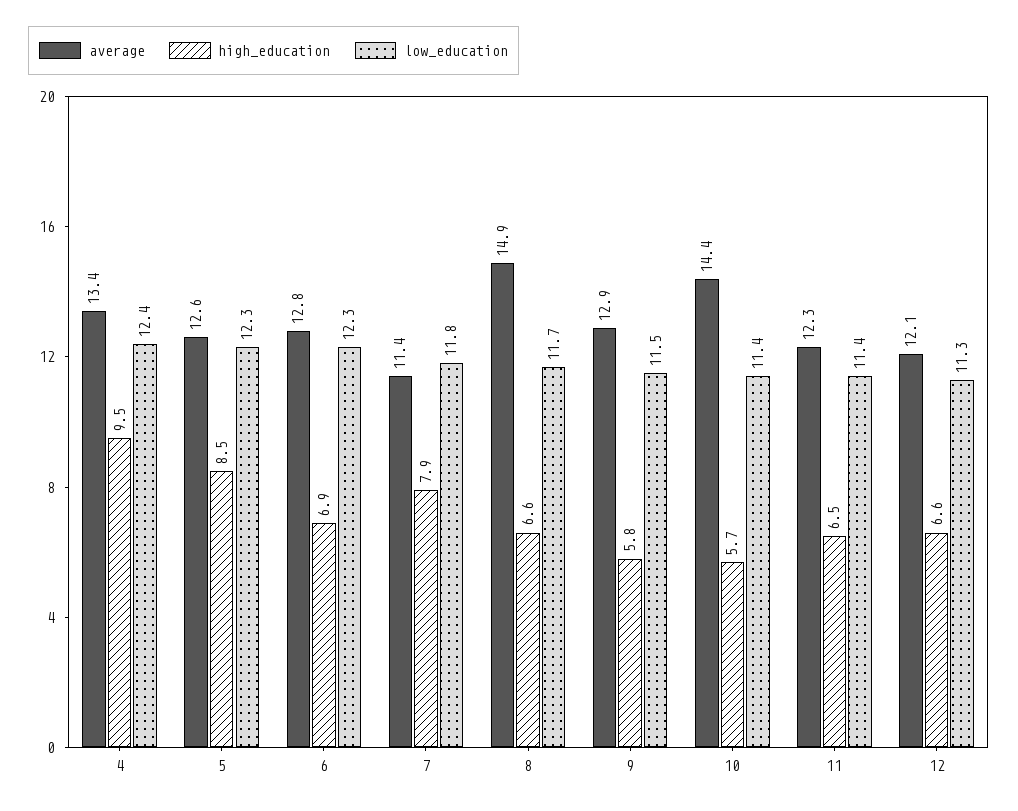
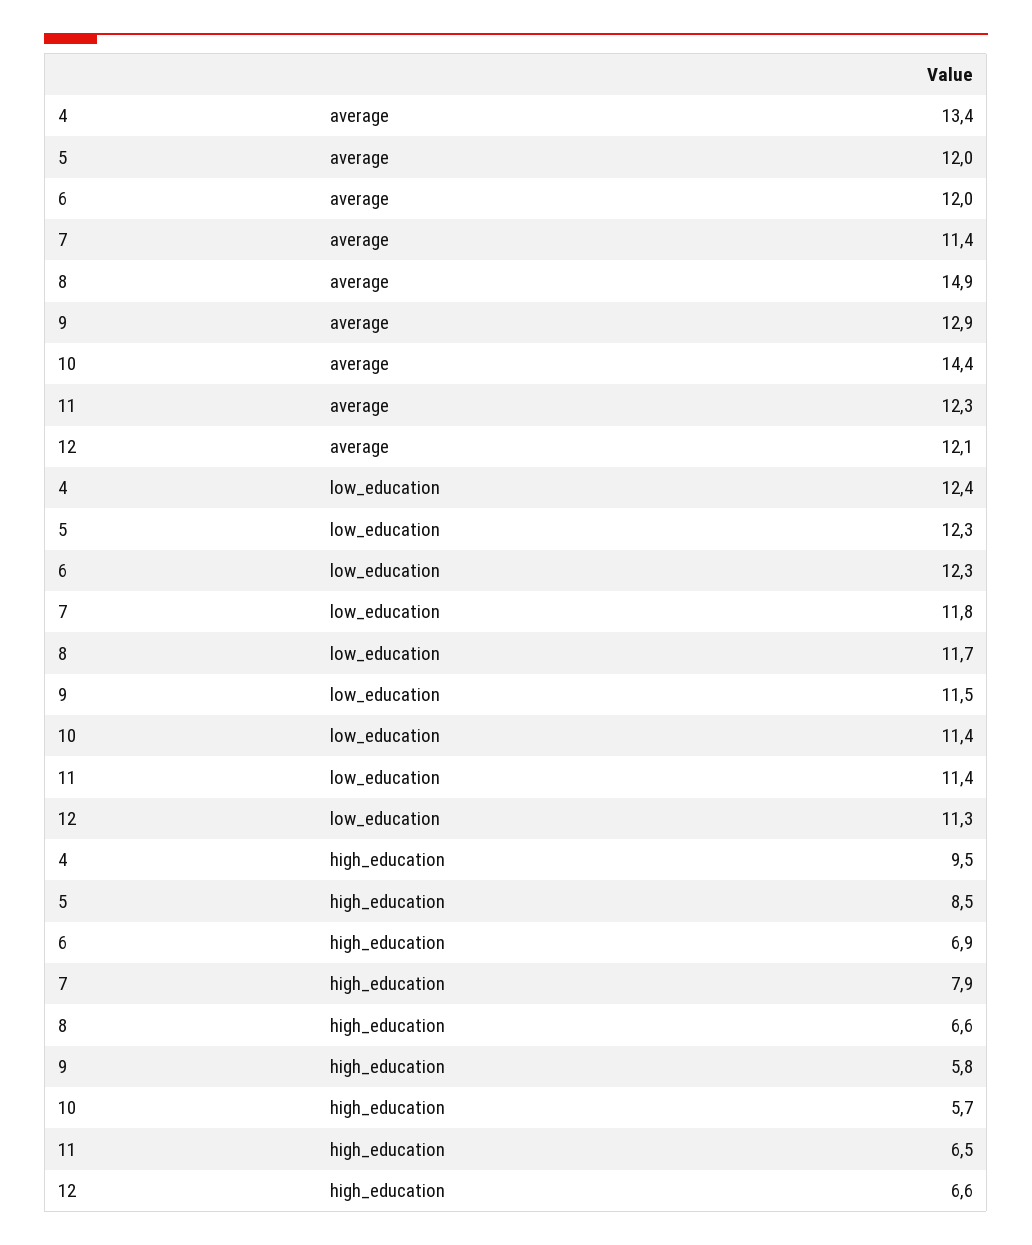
  {
    "average": {
      "4": 13.4,
-     "5": 12.6,
+     "5": 12,
-     "6": 12.8,
+     "6": 12,
      "7": 11.4,
      "8": 14.9,
      "9": 12.9,
      "10": 14.4,
      "11": 12.3,
      "12": 12.1
    },
    "high_education": {
      "4": 9.5,
      "5": 8.5,
      "6": 6.9,
      "7": 7.9,
      "8": 6.6,
      "9": 5.8,
      "10": 5.7,
      "11": 6.5,
      "12": 6.6
    },
    "low_education": {
      "4": 12.4,
      "5": 12.3,
      "6": 12.3,
      "7": 11.8,
      "8": 11.7,
      "9": 11.5,
      "10": 11.4,
      "11": 11.4,
      "12": 11.3
    }
  }

